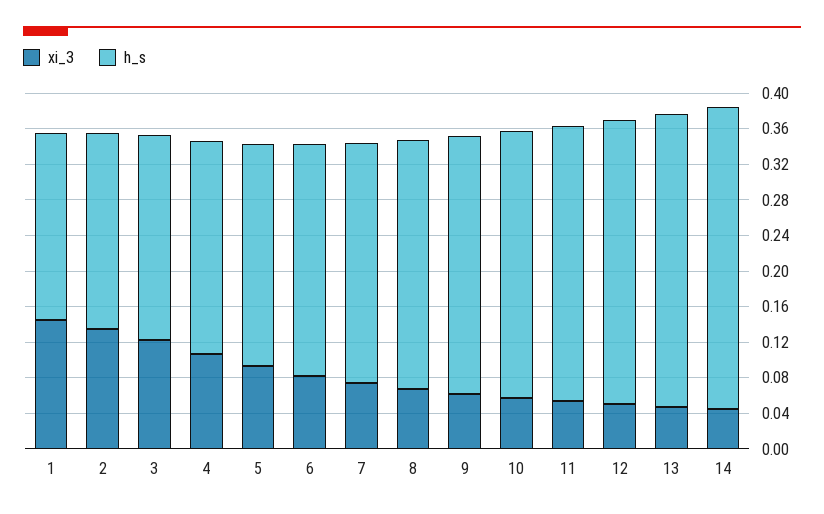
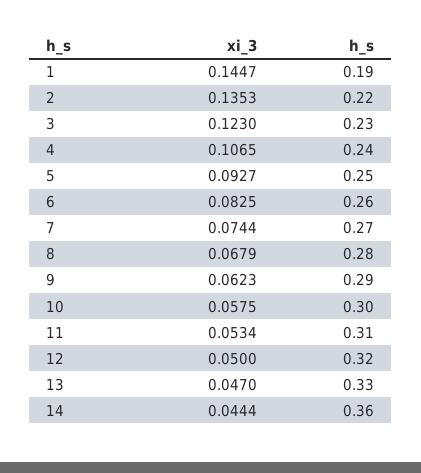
  {
    "xi_3": {
      "1": 0.1447,
      "2": 0.1353,
      "3": 0.123,
      "4": 0.1065,
      "5": 0.0927,
      "6": 0.0825,
      "7": 0.0744,
      "8": 0.0679,
      "9": 0.0623,
      "10": 0.0575,
      "11": 0.0534,
      "12": 0.05,
      "13": 0.047,
      "14": 0.0444
    },
    "h_s": {
-     "1": 0.21,
+     "1": 0.19,
      "2": 0.22,
      "3": 0.23,
      "4": 0.24,
      "5": 0.25,
      "6": 0.26,
      "7": 0.27,
      "8": 0.28,
      "9": 0.29,
      "10": 0.3,
      "11": 0.31,
      "12": 0.32,
      "13": 0.33,
-     "14": 0.34
+     "14": 0.36
    }
  }

